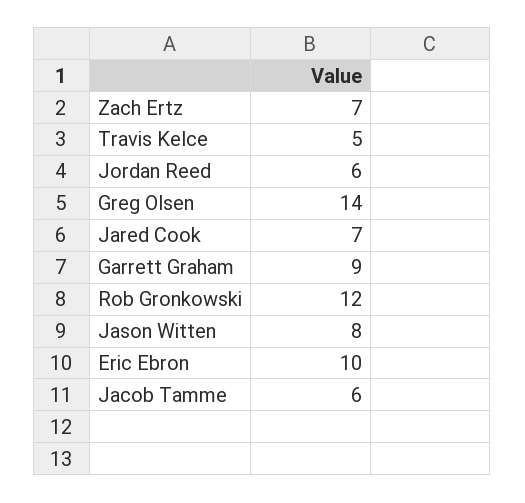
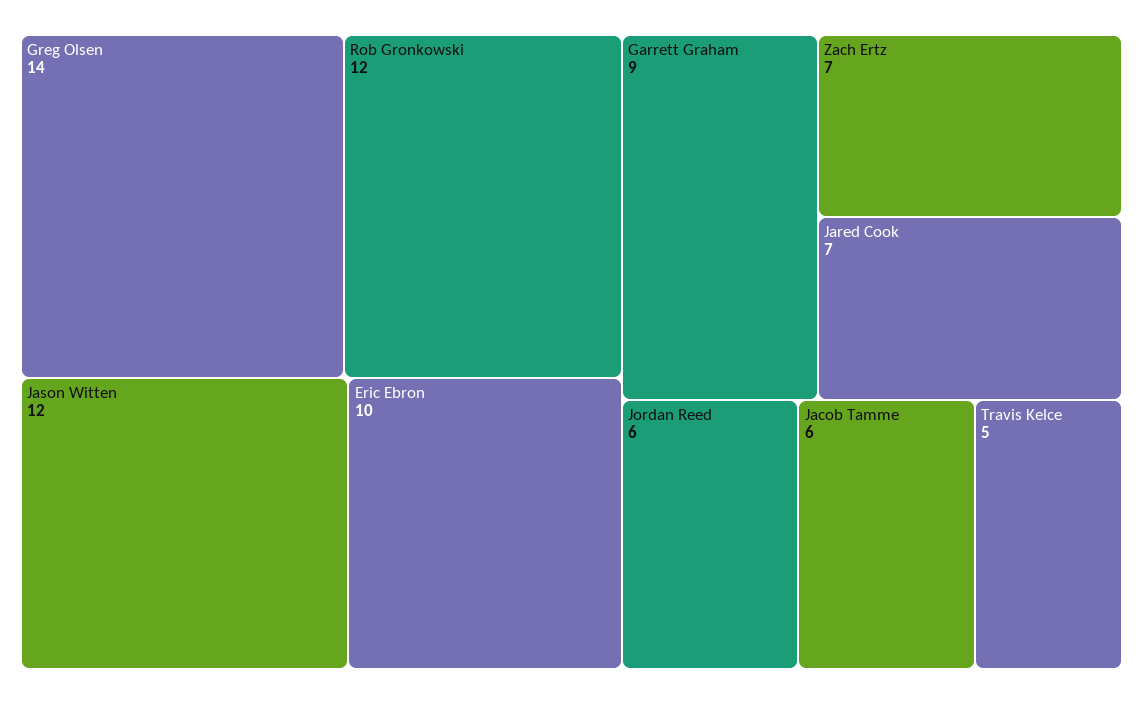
  {
    "Zach Ertz": 7,
    "Travis Kelce": 5,
    "Jordan Reed": 6,
    "Greg Olsen": 14,
    "Jared Cook": 7,
    "Garrett Graham": 9,
    "Rob Gronkowski": 12,
-   "Jason Witten": 8,
+   "Jason Witten": 12,
    "Eric Ebron": 10,
    "Jacob Tamme": 6
  }

